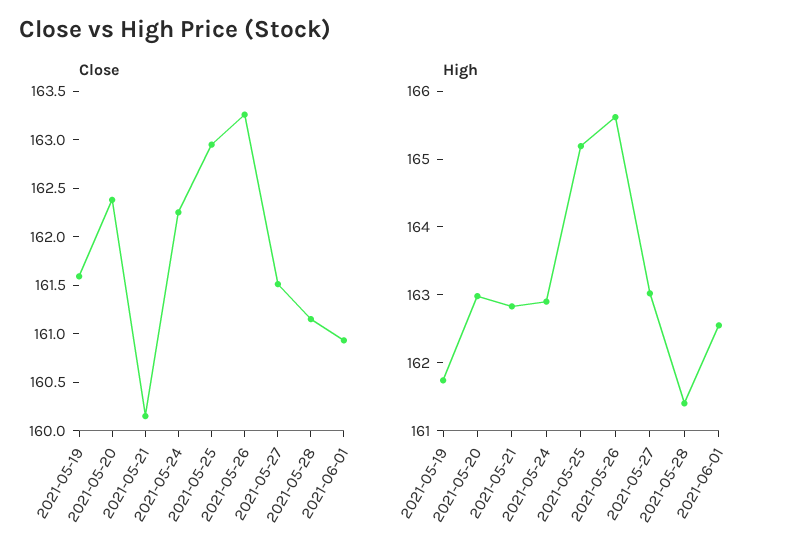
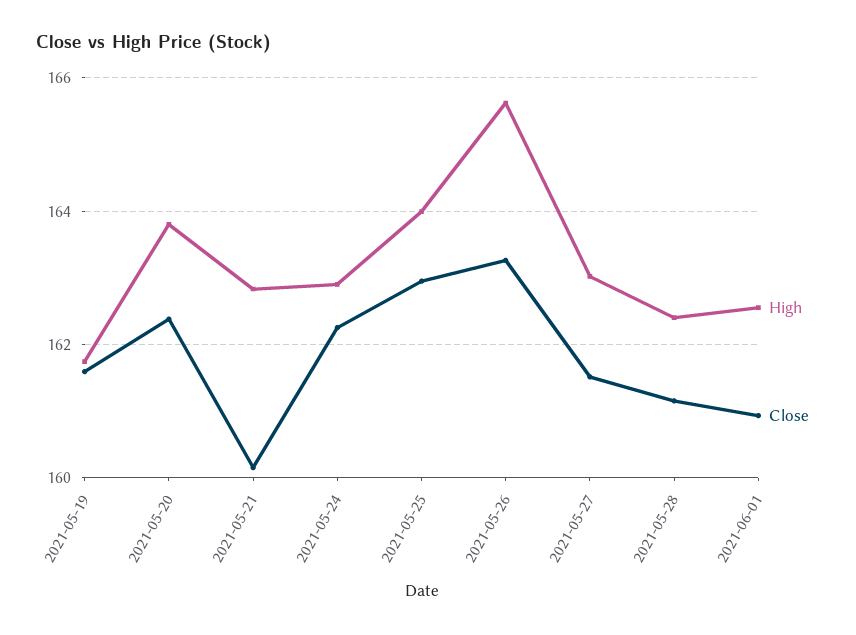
  {
    "Close": {
      "2021-05-19": 161.6,
      "2021-05-20": 162.4,
      "2021-05-21": 160.2,
      "2021-05-24": 162.3,
      "2021-05-25": 163,
      "2021-05-26": 163.3,
      "2021-05-27": 161.5,
      "2021-05-28": 161.2,
      "2021-06-01": 160.9
    },
    "High": {
      "2021-05-19": 161.8,
-     "2021-05-20": 163,
+     "2021-05-20": 163.8,
      "2021-05-21": 162.8,
      "2021-05-24": 163,
-     "2021-05-25": 165.2,
+     "2021-05-25": 164,
      "2021-05-26": 165.6,
      "2021-05-27": 163,
-     "2021-05-28": 161.4,
+     "2021-05-28": 162.4,
      "2021-06-01": 162.6
    }
  }

